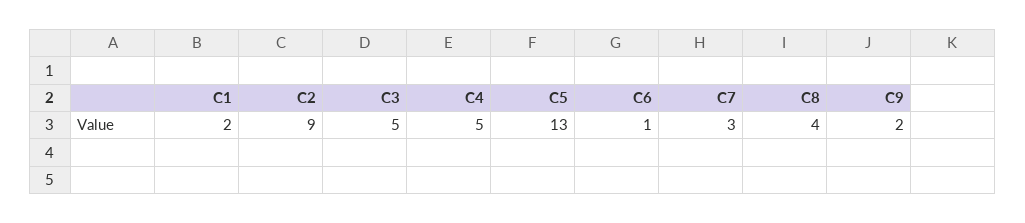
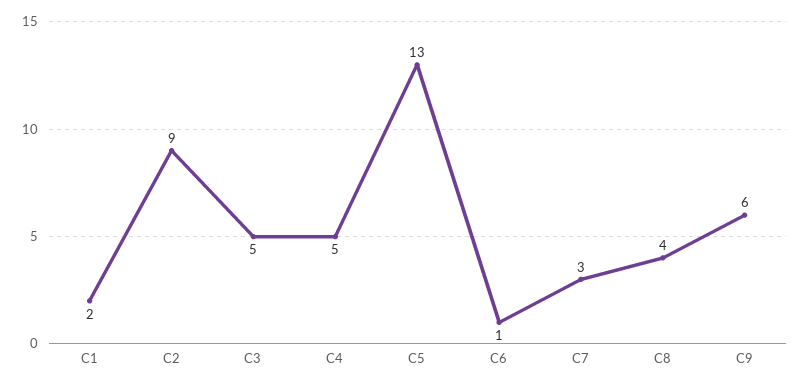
  {
    "C1": 2,
    "C2": 9,
    "C3": 5,
    "C4": 5,
    "C5": 13,
    "C6": 1,
    "C7": 3,
    "C8": 4,
-   "C9": 2
+   "C9": 6
  }

